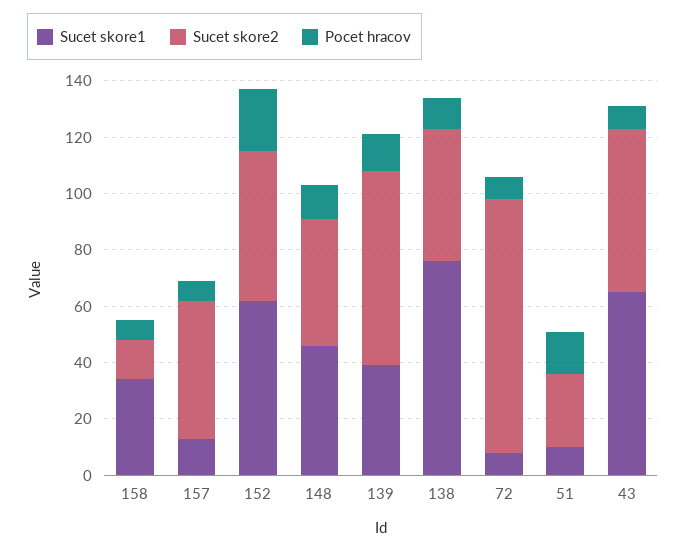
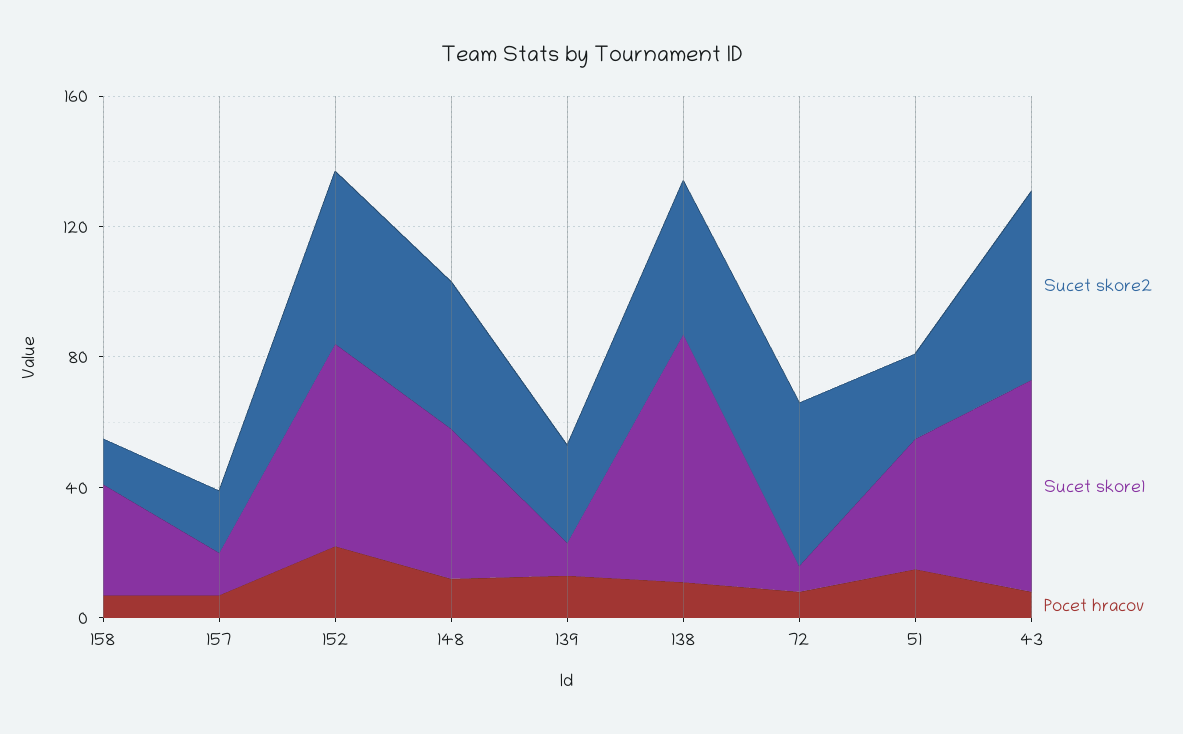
  {
    "Sucet skore1": {
      "158": 35,
      "157": 15,
      "152": 60,
      "148": 45,
-     "139": 40,
+     "139": 10,
      "138": 75,
      "72": 10,
-     "51": 10,
+     "51": 40,
      "43": 65
    },
    "Sucet skore2": {
      "158": 15,
-     "157": 50,
+     "157": 20,
      "152": 55,
      "148": 45,
-     "139": 70,
+     "139": 30,
      "138": 45,
-     "72": 90,
+     "72": 50,
      "51": 25,
      "43": 60
    },
    "Pocet hracov": {
      "158": 5,
      "157": 5,
      "152": 20,
      "148": 10,
      "139": 15,
      "138": 10,
      "72": 10,
      "51": 15,
      "43": 10
    }
  }

